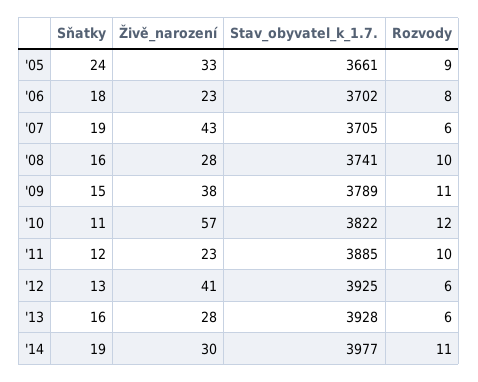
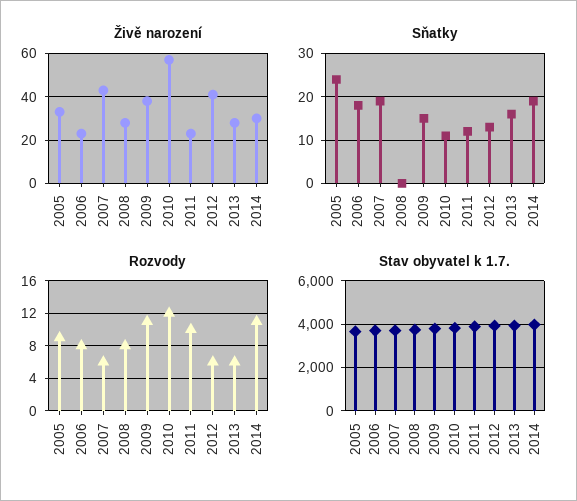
  {
    "Sňatky": {
      "'05": 24,
      "'06": 18,
      "'07": 19,
-     "'08": 16,
+     "'08": 0,
      "'09": 15,
      "'10": 11,
      "'11": 12,
      "'12": 13,
      "'13": 16,
      "'14": 19
    },
    "Živě_narození": {
      "'05": 33,
      "'06": 23,
      "'07": 43,
      "'08": 28,
      "'09": 38,
      "'10": 57,
      "'11": 23,
      "'12": 41,
      "'13": 28,
      "'14": 30
    },
    "Stav_obyvatel_k_1.7.": {
      "'05": 3661,
      "'06": 3702,
      "'07": 3705,
      "'08": 3741,
      "'09": 3789,
      "'10": 3822,
      "'11": 3885,
      "'12": 3925,
      "'13": 3928,
      "'14": 3977
    },
    "Rozvody": {
      "'05": 9,
      "'06": 8,
      "'07": 6,
-     "'08": 10,
+     "'08": 8,
      "'09": 11,
      "'10": 12,
      "'11": 10,
      "'12": 6,
      "'13": 6,
      "'14": 11
    }
  }

